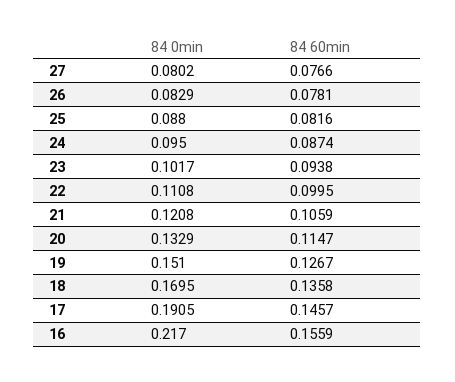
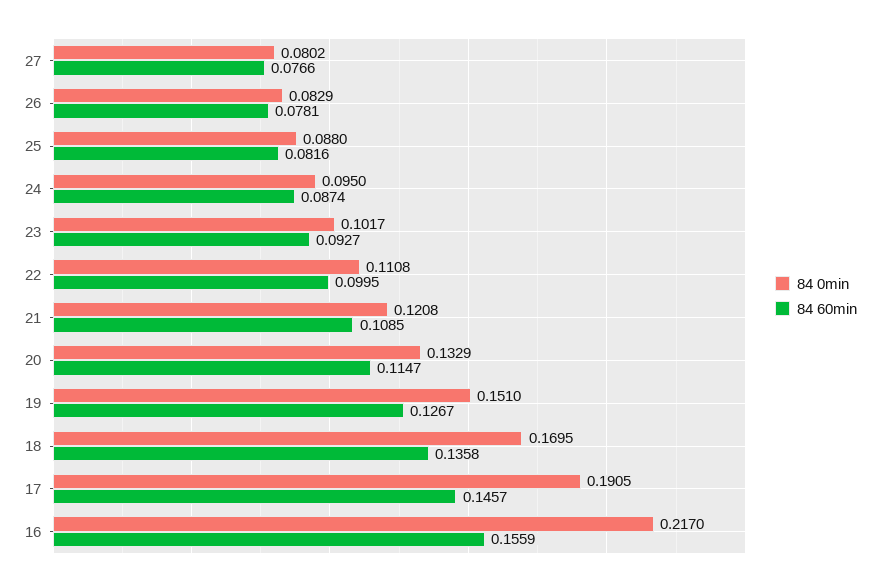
  {
    "84 0min": {
      "27": 0.0802,
      "26": 0.0829,
      "25": 0.088,
      "24": 0.095,
      "23": 0.1017,
      "22": 0.1108,
      "21": 0.1208,
      "20": 0.1329,
      "19": 0.151,
      "18": 0.1695,
      "17": 0.1905,
      "16": 0.217
    },
    "84 60min": {
      "27": 0.0766,
      "26": 0.0781,
      "25": 0.0816,
      "24": 0.0874,
-     "23": 0.0938,
+     "23": 0.0927,
      "22": 0.0995,
-     "21": 0.1059,
+     "21": 0.1085,
      "20": 0.1147,
      "19": 0.1267,
      "18": 0.1358,
      "17": 0.1457,
      "16": 0.1559
    }
  }

